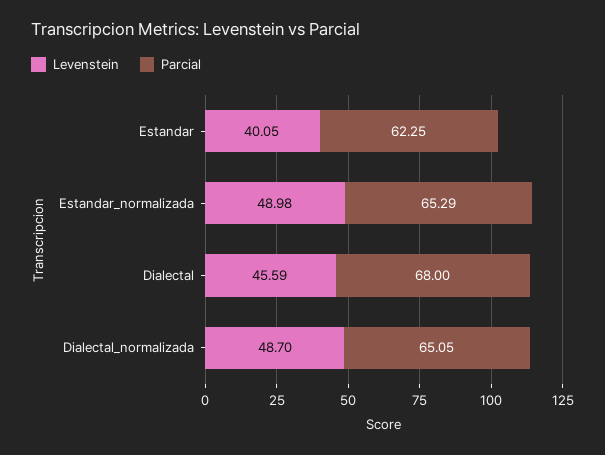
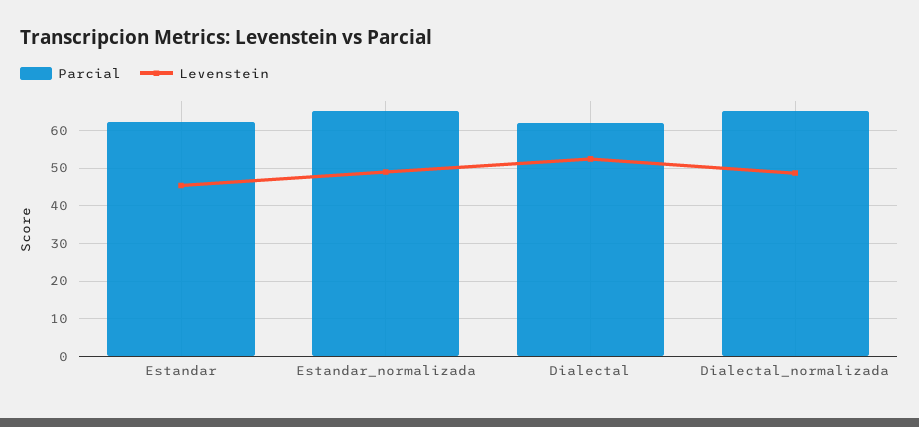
  {
    "Levenstein": {
-     "Estandar": 40.05,
+     "Estandar": 46,
      "Estandar_normalizada": 48.98,
-     "Dialectal": 45.59,
+     "Dialectal": 52,
      "Dialectal_normalizada": 48.7
    },
    "Parcial": {
      "Estandar": 62.25,
      "Estandar_normalizada": 65.29,
-     "Dialectal": 68,
+     "Dialectal": 62,
      "Dialectal_normalizada": 65.05
    }
  }

